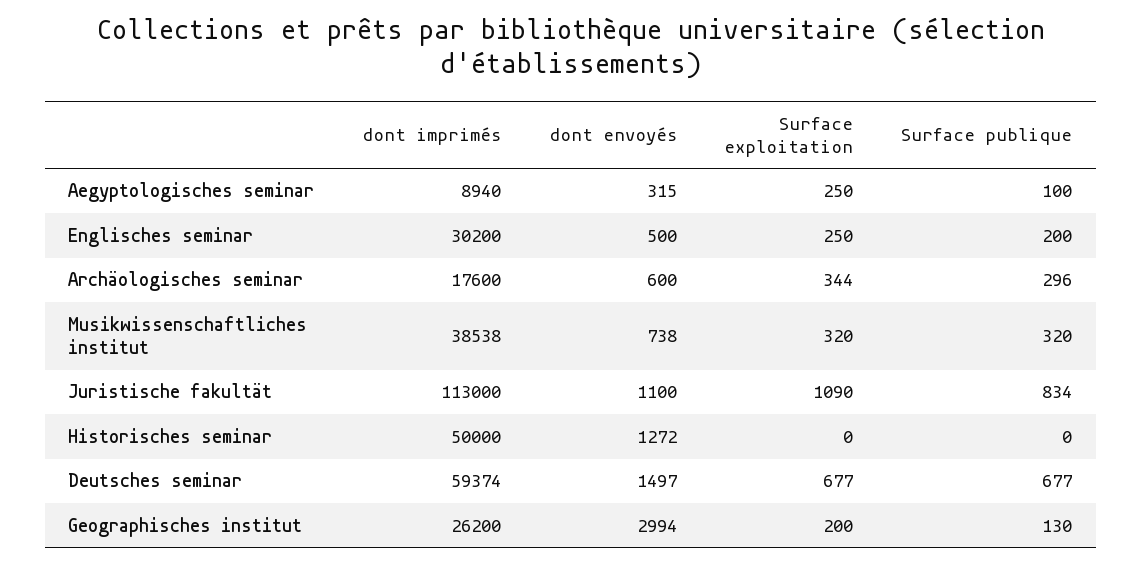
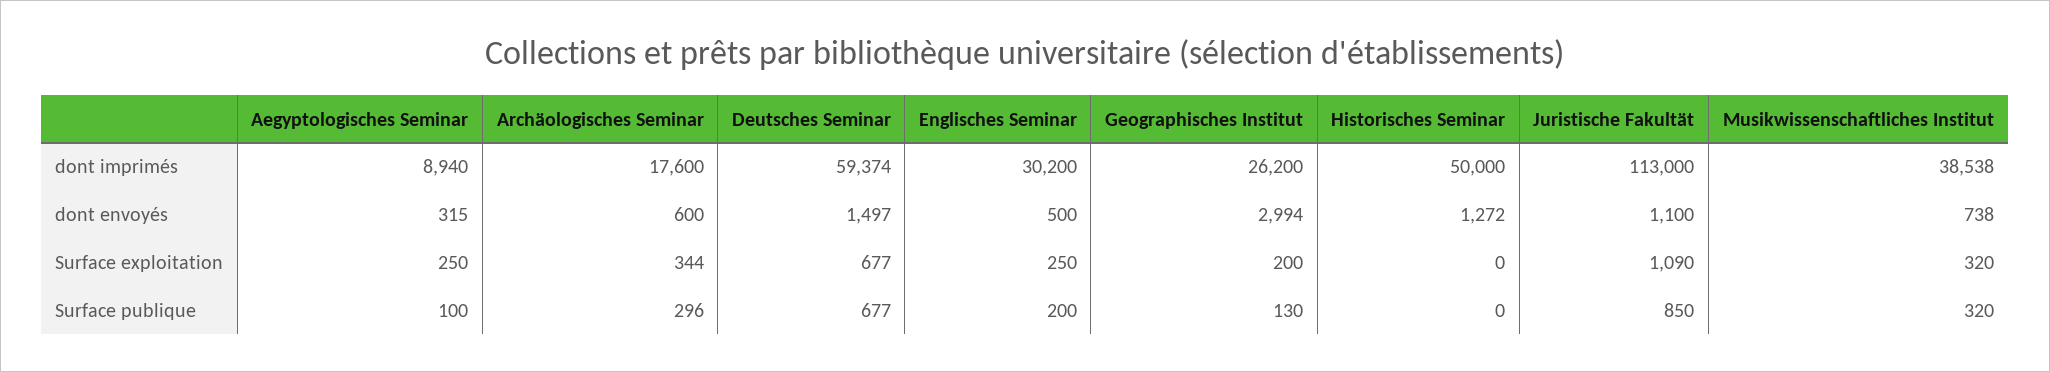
  {
    "dont imprimés": {
      "Aegyptologisches seminar": 8940,
      "Englisches seminar": 30200,
      "Archäologisches seminar": 17600,
      "Musikwissenschaftliches institut": 38538,
      "Juristische fakultät": 113000,
      "Historisches seminar": 50000,
      "Deutsches seminar": 59374,
      "Geographisches institut": 26200
    },
    "dont envoyés": {
      "Aegyptologisches seminar": 315,
      "Englisches seminar": 500,
      "Archäologisches seminar": 600,
      "Musikwissenschaftliches institut": 738,
      "Juristische fakultät": 1100,
      "Historisches seminar": 1272,
      "Deutsches seminar": 1497,
      "Geographisches institut": 2994
    },
    "Surface exploitation": {
      "Aegyptologisches seminar": 250,
      "Englisches seminar": 250,
      "Archäologisches seminar": 344,
      "Musikwissenschaftliches institut": 320,
      "Juristische fakultät": 1090,
      "Historisches seminar": 0,
      "Deutsches seminar": 677,
      "Geographisches institut": 200
    },
    "Surface publique": {
      "Aegyptologisches seminar": 100,
      "Englisches seminar": 200,
      "Archäologisches seminar": 296,
      "Musikwissenschaftliches institut": 320,
-     "Juristische fakultät": 834,
+     "Juristische fakultät": 850,
      "Historisches seminar": 0,
      "Deutsches seminar": 677,
      "Geographisches institut": 130
    }
  }

